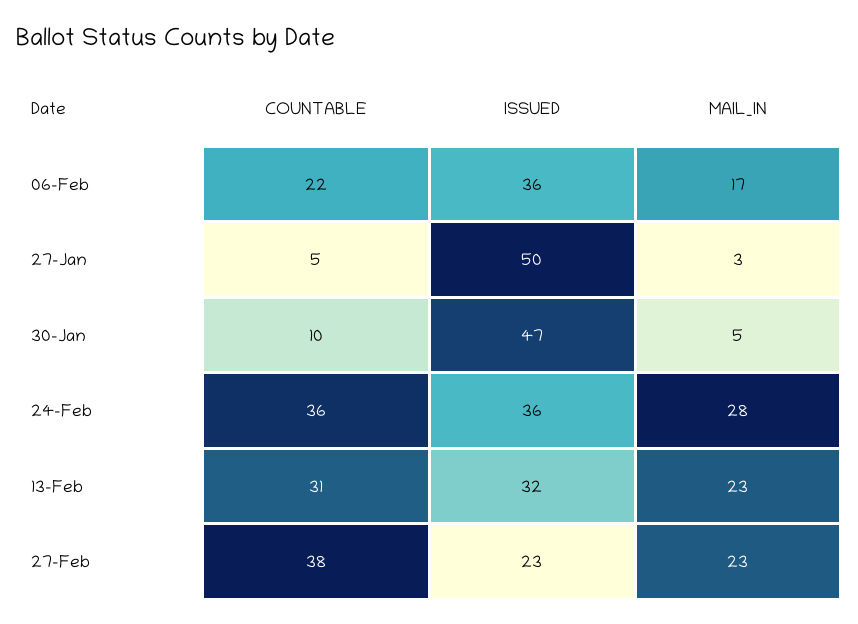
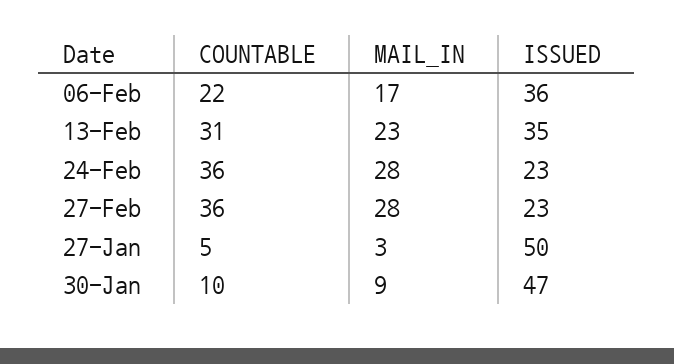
  {
    "COUNTABLE": {
      "06-Feb": 22,
      "27-Jan": 5,
      "30-Jan": 10,
      "24-Feb": 36,
      "13-Feb": 31,
-     "27-Feb": 38
+     "27-Feb": 36
    },
    "ISSUED": {
      "06-Feb": 36,
      "27-Jan": 50,
      "30-Jan": 47,
-     "24-Feb": 36,
+     "24-Feb": 23,
-     "13-Feb": 32,
+     "13-Feb": 35,
      "27-Feb": 23
    },
    "MAIL_IN": {
      "06-Feb": 17,
      "27-Jan": 3,
-     "30-Jan": 5,
+     "30-Jan": 9,
      "24-Feb": 28,
      "13-Feb": 23,
-     "27-Feb": 23
+     "27-Feb": 28
    }
  }

